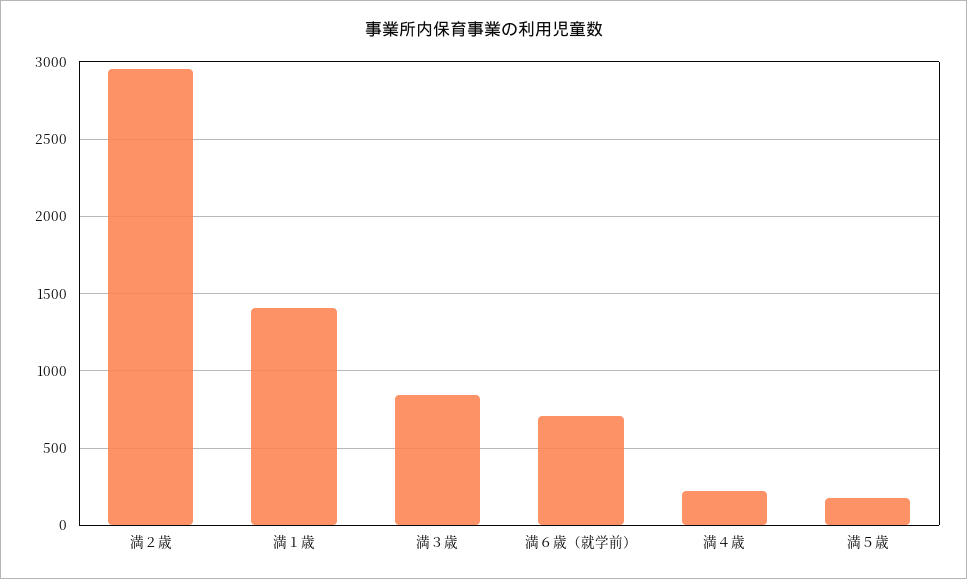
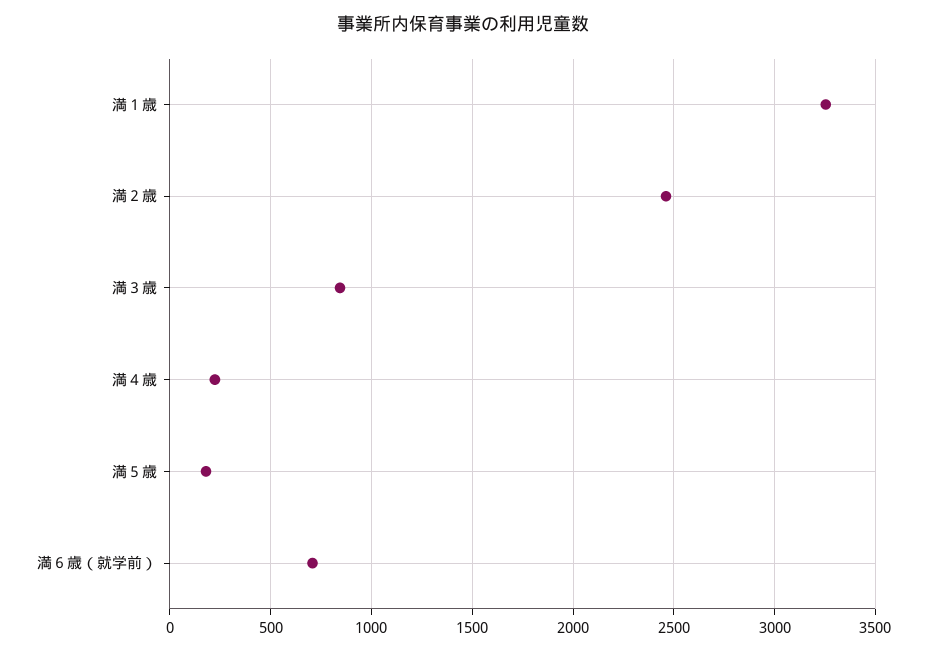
  {
-   "満２歳": 2950,
+   "満２歳": 2450,
-   "満１歳": 1400,
+   "満１歳": 3250,
    "満３歳": 850,
    "満６歳（就学前）": 700,
    "満４歳": 200,
    "満５歳": 200
  }

